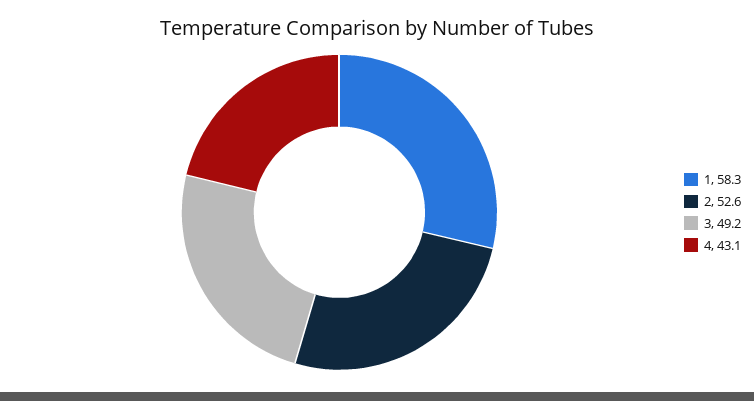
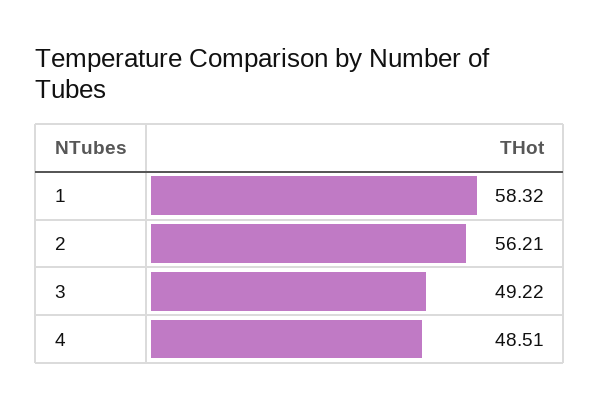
  {
    "1": 58.32,
-   "2": 52.6,
+   "2": 56.21,
    "3": 49.22,
-   "4": 43.1
+   "4": 48.51
  }

